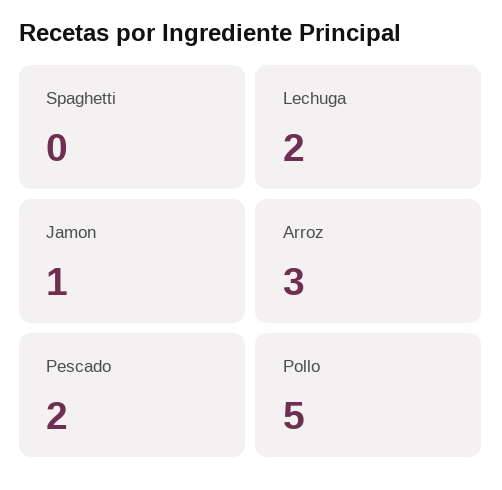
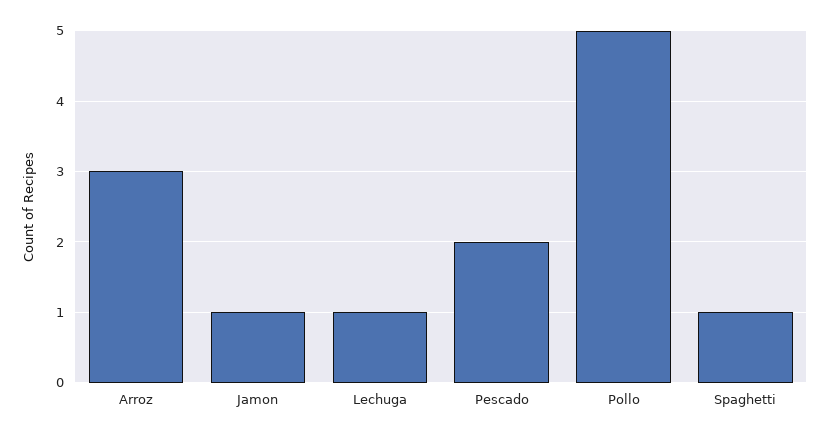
  {
-   "Spaghetti": 0,
+   "Spaghetti": 1,
-   "Lechuga": 2,
+   "Lechuga": 1,
    "Jamon": 1,
    "Arroz": 3,
    "Pescado": 2,
    "Pollo": 5
  }

